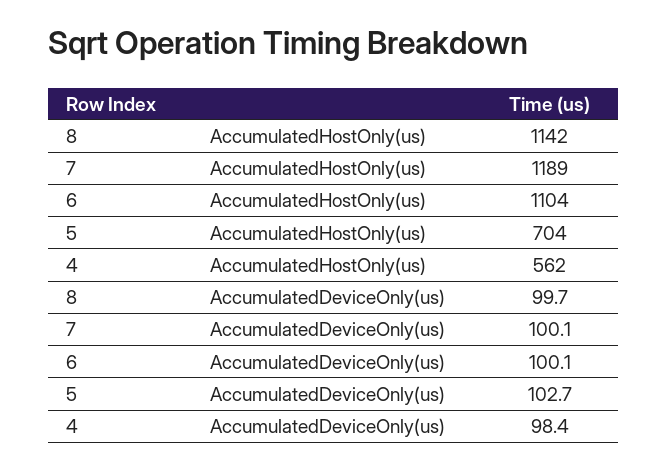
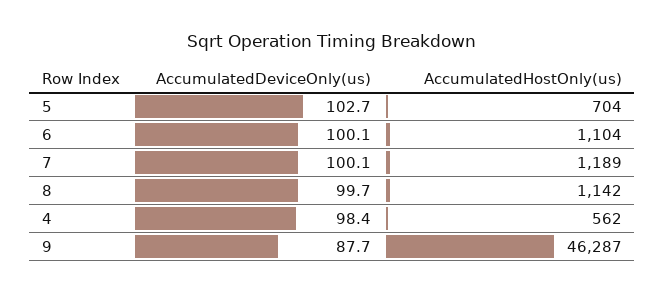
  {
    "8": {
      "AccumulatedHostOnly(us)": 1142,
      "AccumulatedDeviceOnly(us)": 99.7
    },
    "7": {
      "AccumulatedHostOnly(us)": 1189,
      "AccumulatedDeviceOnly(us)": 100.1
    },
    "6": {
      "AccumulatedHostOnly(us)": 1104,
      "AccumulatedDeviceOnly(us)": 100.1
    },
    "5": {
      "AccumulatedHostOnly(us)": 704,
      "AccumulatedDeviceOnly(us)": 102.7
    },
    "4": {
      "AccumulatedHostOnly(us)": 562,
      "AccumulatedDeviceOnly(us)": 98.4
-   }
+   },
+   "9": {
+     "AccumulatedDeviceOnly(us)": 87.7,
+     "AccumulatedHostOnly(us)": 46287
+   }
  }

